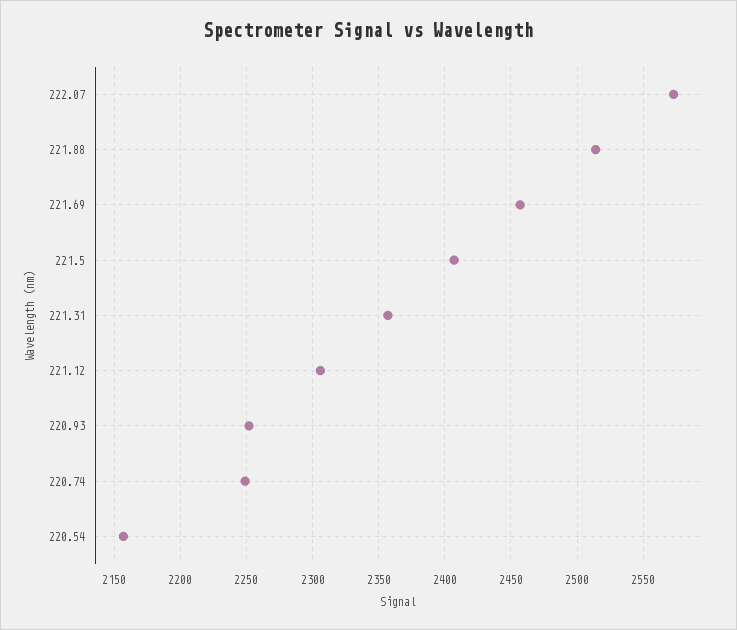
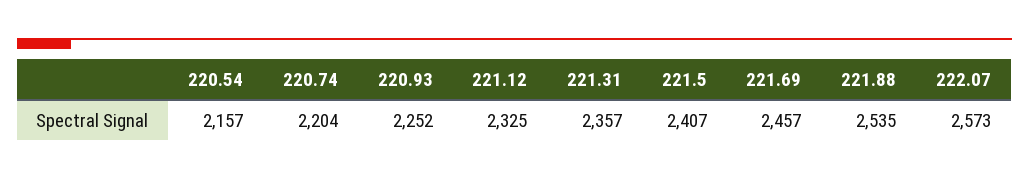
  {
    "222.07": 2573,
-   "221.88": 2515,
+   "221.88": 2535,
    "221.69": 2457,
    "221.5": 2407,
    "221.31": 2357,
-   "221.12": 2305,
+   "221.12": 2325,
    "220.93": 2252,
-   "220.74": 2250,
+   "220.74": 2204,
    "220.54": 2157
  }

